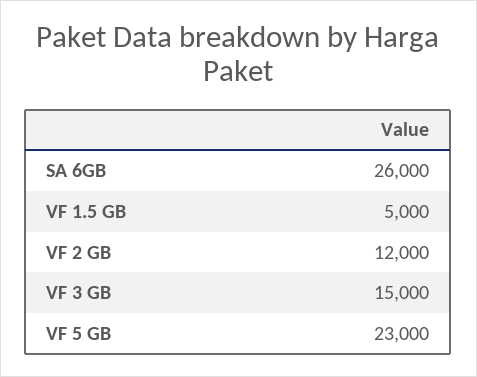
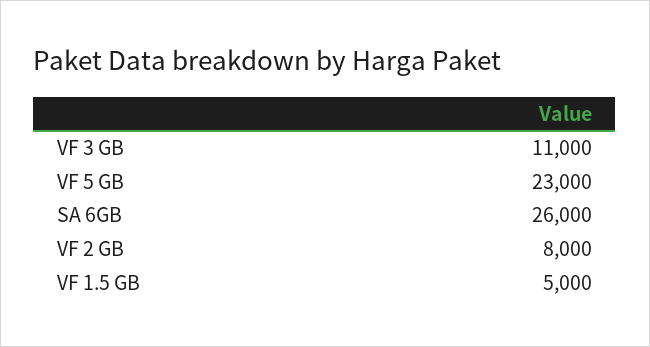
  {
    "SA 6GB": 26000,
    "VF 1.5 GB": 5000,
-   "VF 2 GB": 12000,
+   "VF 2 GB": 8000,
-   "VF 3 GB": 15000,
+   "VF 3 GB": 11000,
    "VF 5 GB": 23000
  }

